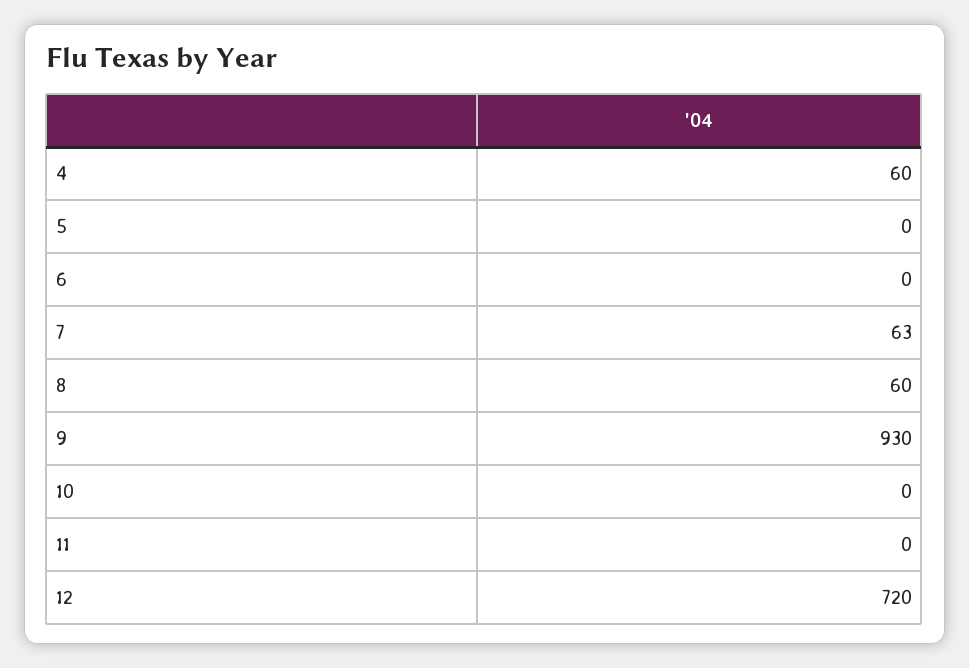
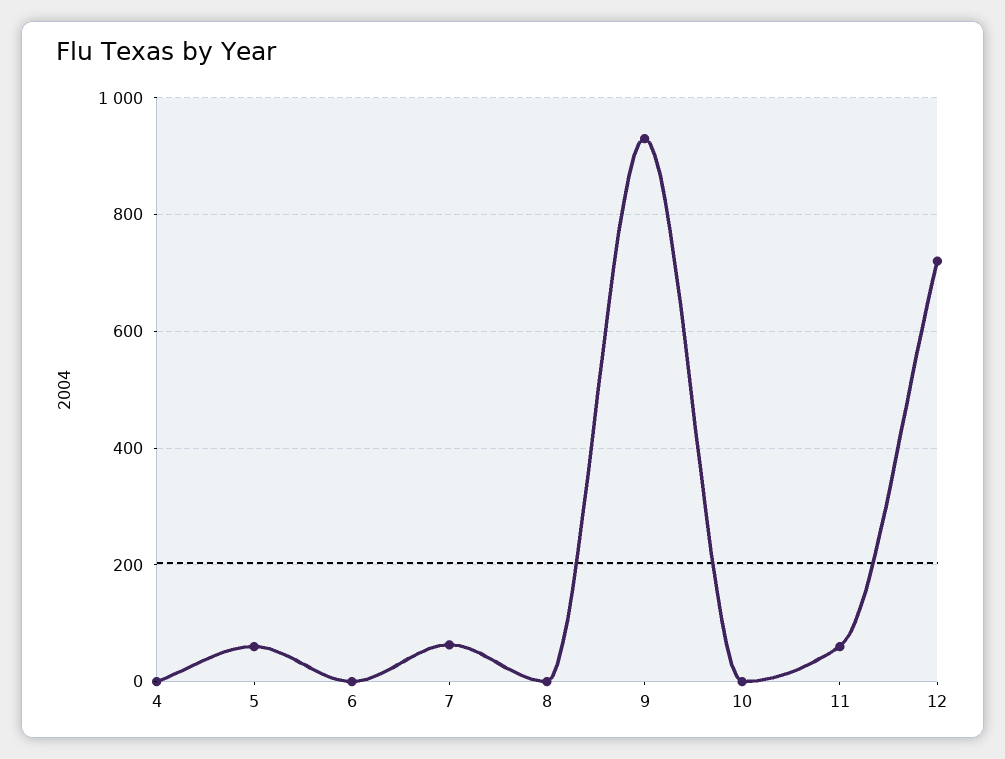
  {
-   "4": 60,
+   "4": 0,
-   "5": 0,
+   "5": 60,
    "6": 0,
    "7": 63,
-   "8": 60,
+   "8": 0,
    "9": 930,
    "10": 0,
-   "11": 0,
+   "11": 60,
    "12": 720
  }

